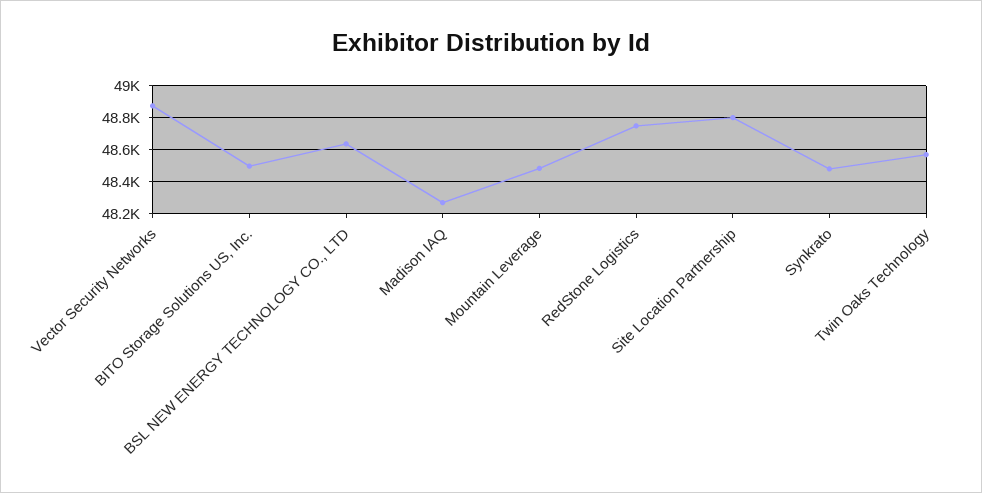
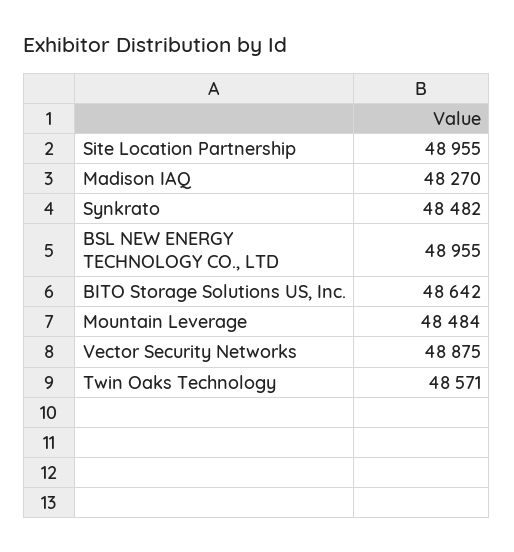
  {
    "Vector Security Networks": 48875,
-   "BITO Storage Solutions US, Inc.": 48500,
+   "BITO Storage Solutions US, Inc.": 48642,
-   "BSL NEW ENERGY TECHNOLOGY CO., LTD": 48650,
+   "BSL NEW ENERGY TECHNOLOGY CO., LTD": 48955,
    "Madison IAQ": 48270,
    "Mountain Leverage": 48484,
-   "RedStone Logistics": 48750,
-   "Site Location Partnership": 48800,
+   "Site Location Partnership": 48955,
    "Synkrato": 48482,
    "Twin Oaks Technology": 48571
  }

